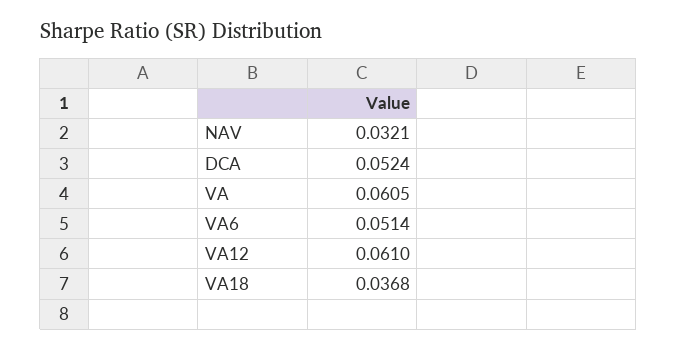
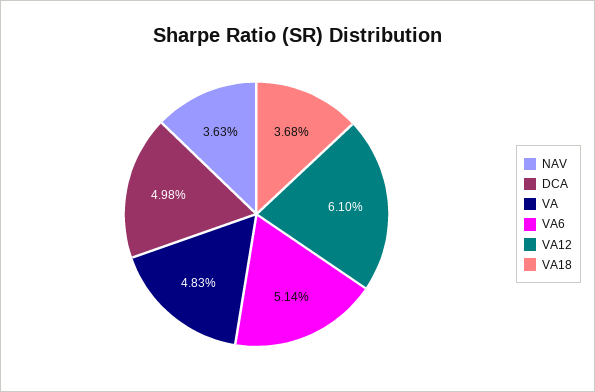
  {
-   "NAV": 0.0321,
+   "NAV": 0.0363,
-   "DCA": 0.0524,
+   "DCA": 0.0498,
-   "VA": 0.0605,
+   "VA": 0.0483,
    "VA6": 0.0514,
    "VA12": 0.061,
    "VA18": 0.0368
  }

